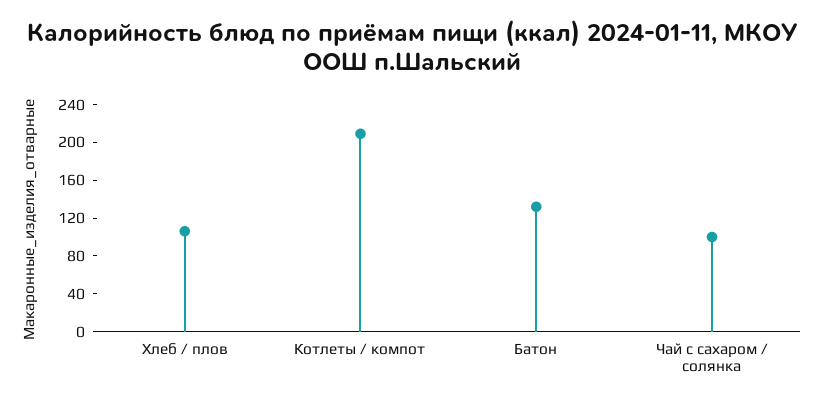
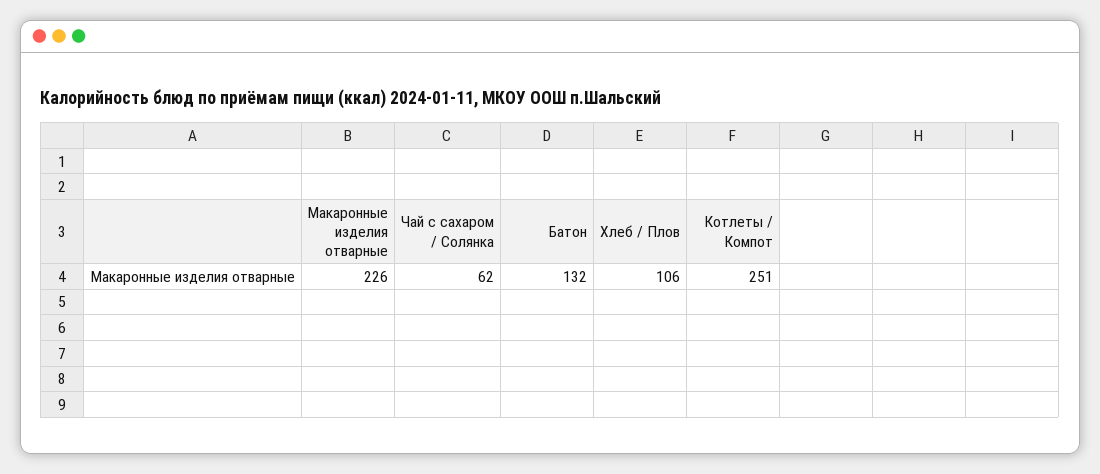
  {
    "Хлеб / плов": 106,
-   "Котлеты / компот": 210,
+   "Котлеты / компот": 251,
    "Батон": 132,
-   "Чай с сахаром / солянка": 100
+   "Чай с сахаром / солянка": 62,
+   "Макаронные изделия отварные": 226
  }

